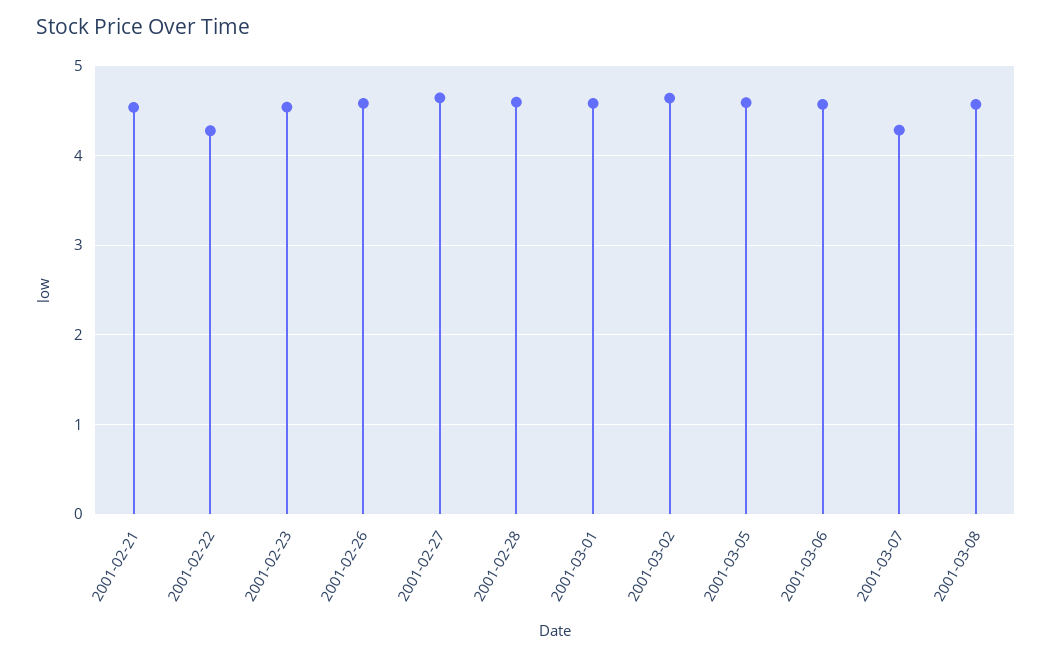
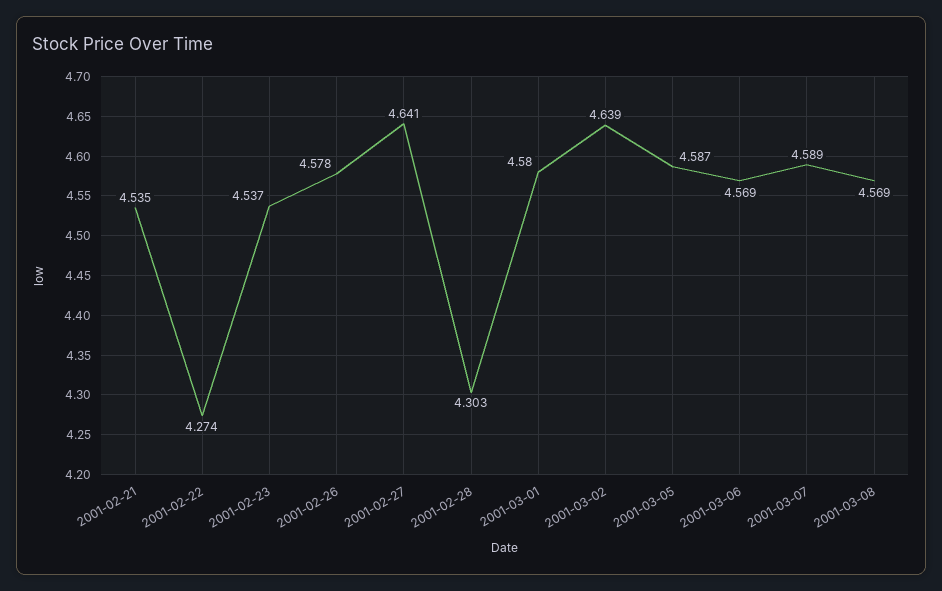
  {
    "2001-02-21": 4.535,
    "2001-02-22": 4.274,
    "2001-02-23": 4.537,
    "2001-02-26": 4.578,
    "2001-02-27": 4.641,
-   "2001-02-28": 4.6,
+   "2001-02-28": 4.303,
    "2001-03-01": 4.58,
    "2001-03-02": 4.639,
    "2001-03-05": 4.587,
    "2001-03-06": 4.569,
-   "2001-03-07": 4.3,
+   "2001-03-07": 4.589,
    "2001-03-08": 4.569
  }

